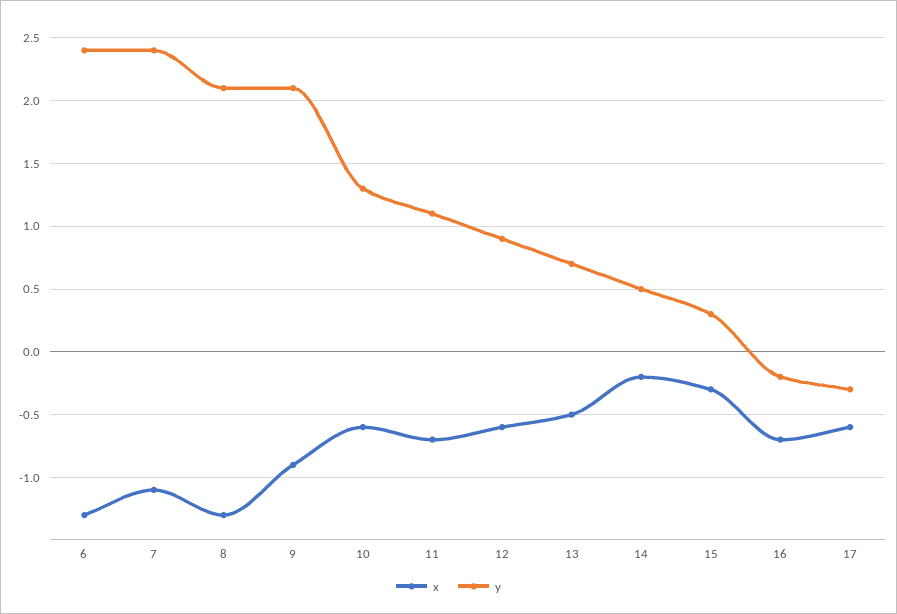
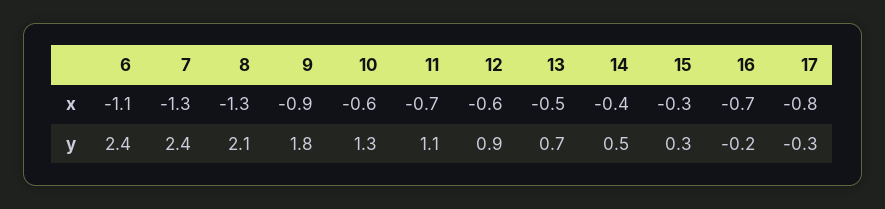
  {
    "x": {
-     "6": -1.3,
+     "6": -1.1,
-     "7": -1.1,
+     "7": -1.3,
      "8": -1.3,
      "9": -0.9,
      "10": -0.6,
      "11": -0.7,
      "12": -0.6,
      "13": -0.5,
-     "14": -0.2,
+     "14": -0.4,
      "15": -0.3,
      "16": -0.7,
-     "17": -0.6
+     "17": -0.8
    },
    "y": {
      "6": 2.4,
      "7": 2.4,
      "8": 2.1,
-     "9": 2.1,
+     "9": 1.8,
      "10": 1.3,
      "11": 1.1,
      "12": 0.9,
      "13": 0.7,
      "14": 0.5,
      "15": 0.3,
      "16": -0.2,
      "17": -0.3
    }
  }

